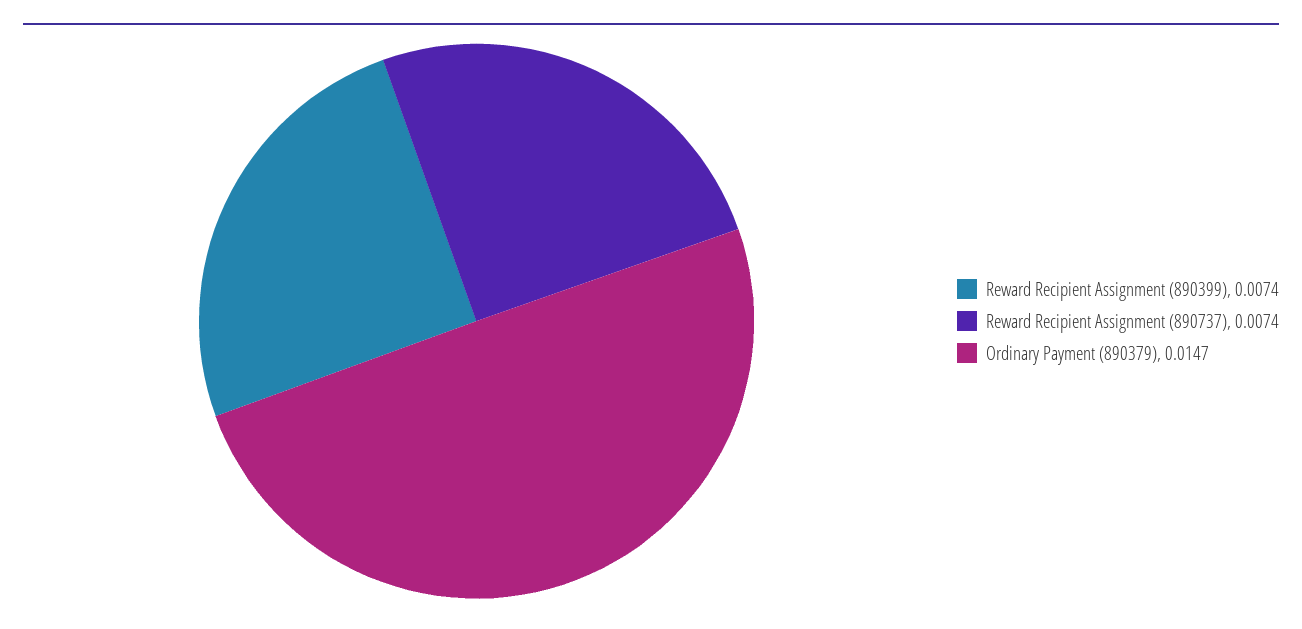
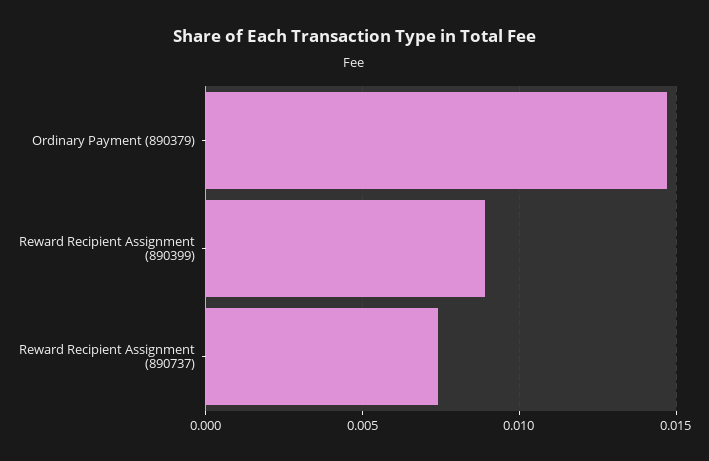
  {
-   "Reward Recipient Assignment (890399)": 0.0074,
+   "Reward Recipient Assignment (890399)": 0.009,
    "Reward Recipient Assignment (890737)": 0.0074,
    "Ordinary Payment (890379)": 0.0147
  }

